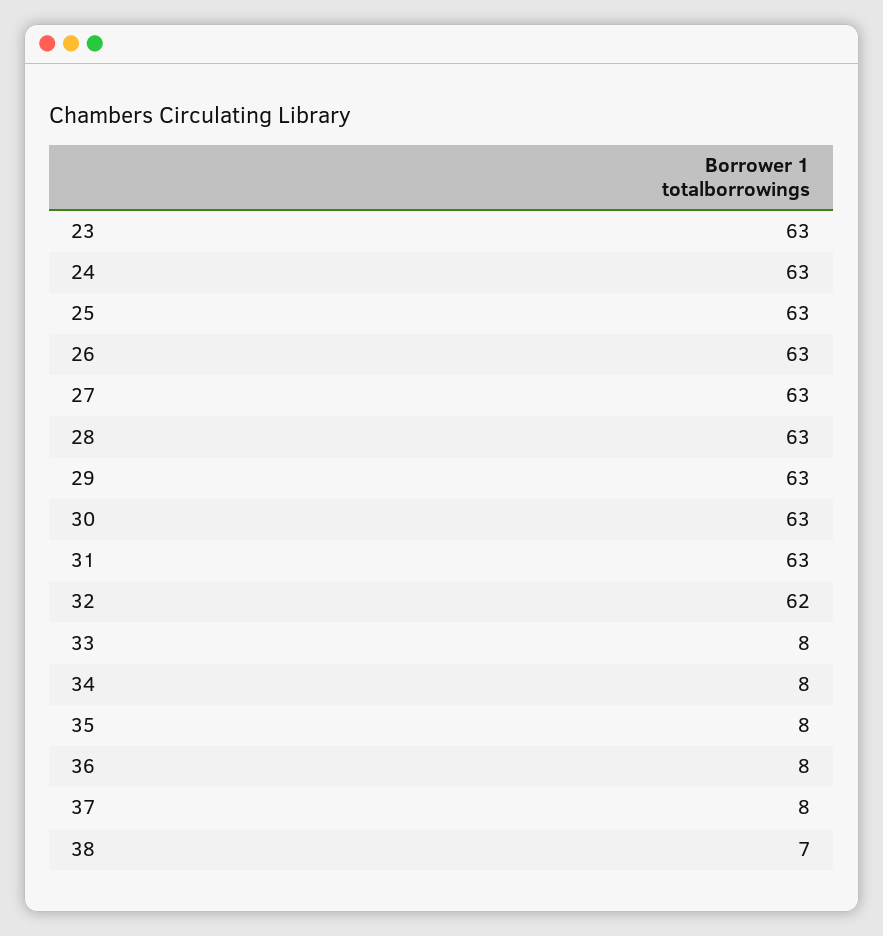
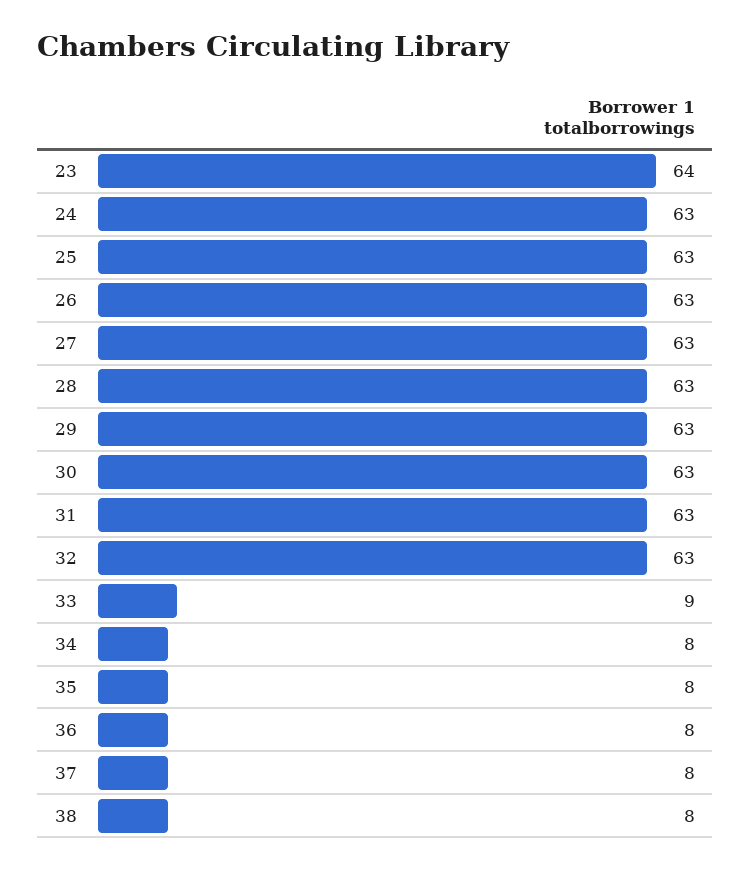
  {
-   "23": 63,
+   "23": 64,
    "24": 63,
    "25": 63,
    "26": 63,
    "27": 63,
    "28": 63,
    "29": 63,
    "30": 63,
    "31": 63,
-   "32": 62,
+   "32": 63,
-   "33": 8,
+   "33": 9,
    "34": 8,
    "35": 8,
    "36": 8,
    "37": 8,
-   "38": 7
+   "38": 8
  }

